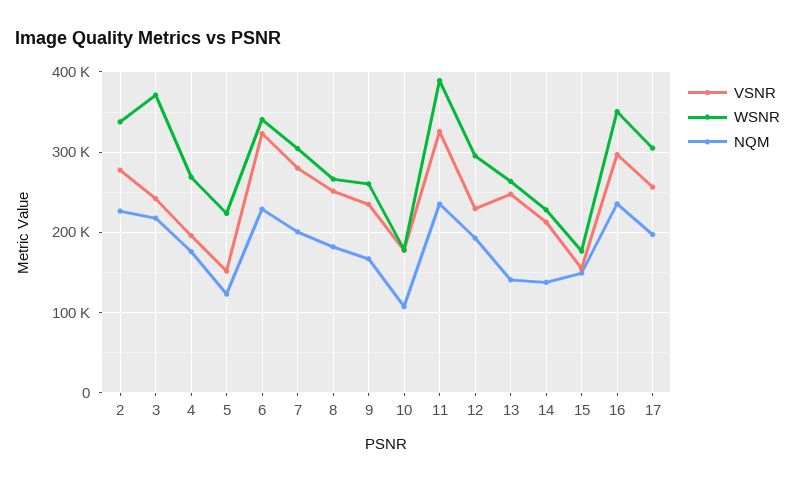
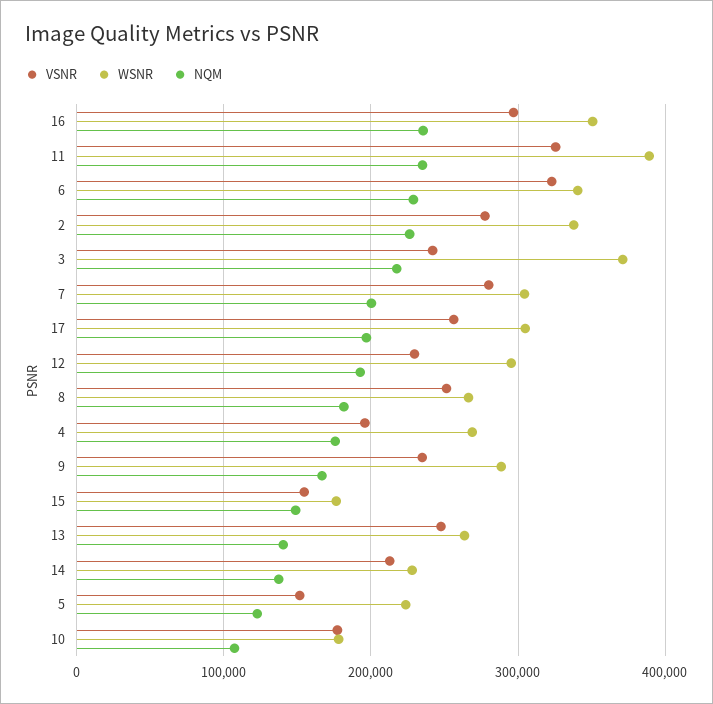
  {
    "VSNR": {
      "2": 280000,
      "3": 240000,
      "4": 200000,
      "5": 150000,
      "6": 320000,
      "7": 280000,
      "8": 250000,
      "9": 230000,
      "10": 180000,
      "11": 330000,
      "12": 230000,
      "13": 250000,
      "14": 210000,
      "15": 150000,
      "16": 300000,
      "17": 260000
    },
    "WSNR": {
      "2": 340000,
      "3": 370000,
      "4": 270000,
      "5": 220000,
      "6": 340000,
      "7": 300000,
      "8": 270000,
-     "9": 260000,
+     "9": 290000,
      "10": 180000,
      "11": 390000,
      "12": 300000,
      "13": 260000,
      "14": 230000,
      "15": 180000,
      "16": 350000,
      "17": 300000
    },
    "NQM": {
      "2": 230000,
      "3": 220000,
      "4": 180000,
      "5": 120000,
      "6": 230000,
      "7": 200000,
      "8": 180000,
      "9": 170000,
      "10": 110000,
      "11": 240000,
      "12": 190000,
      "13": 140000,
      "14": 140000,
      "15": 150000,
      "16": 240000,
      "17": 200000
    }
  }

